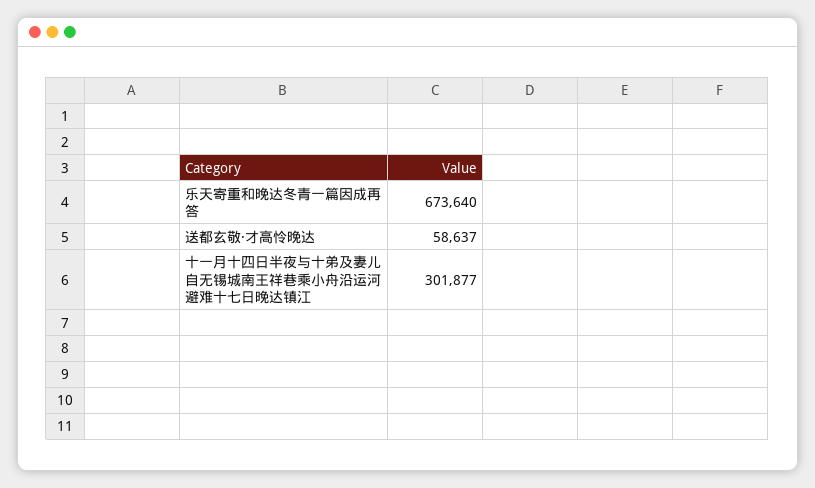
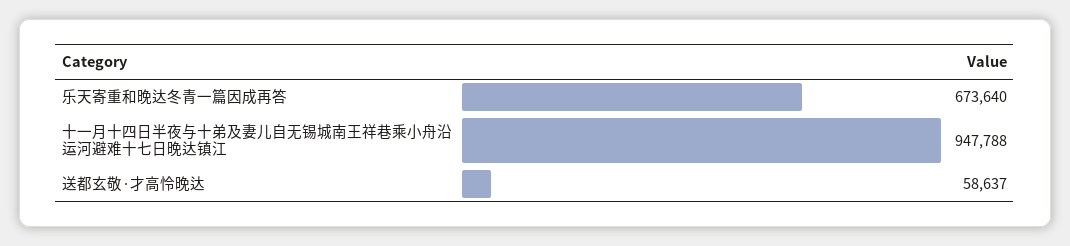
  {
    "乐天寄重和晚达冬青一篇因成再答": 673640,
    "送都玄敬·才高怜晚达": 58637,
-   "十一月十四日半夜与十弟及妻儿自无锡城南王祥巷乘小舟沿运河避难十七日晚达镇江": 301877
+   "十一月十四日半夜与十弟及妻儿自无锡城南王祥巷乘小舟沿运河避难十七日晚达镇江": 947788
  }

